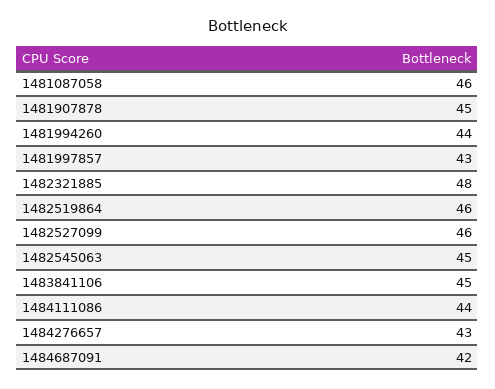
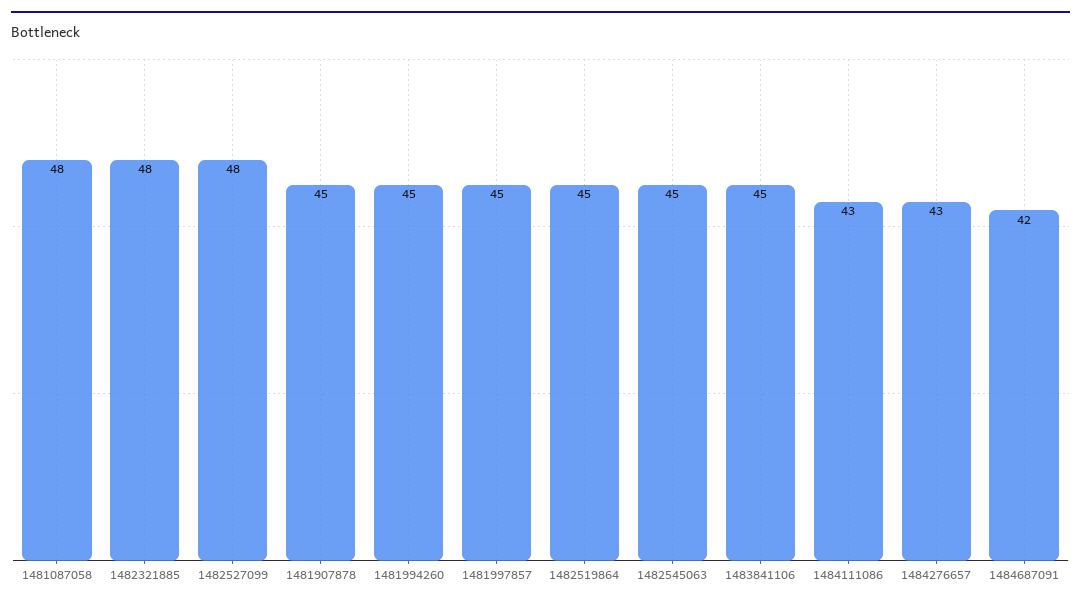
  {
-   "1481087058": 46,
+   "1481087058": 48,
    "1481907878": 45,
-   "1481994260": 44,
+   "1481994260": 45,
-   "1481997857": 43,
+   "1481997857": 45,
    "1482321885": 48,
-   "1482519864": 46,
+   "1482519864": 45,
-   "1482527099": 46,
+   "1482527099": 48,
    "1482545063": 45,
    "1483841106": 45,
-   "1484111086": 44,
+   "1484111086": 43,
    "1484276657": 43,
    "1484687091": 42
  }

